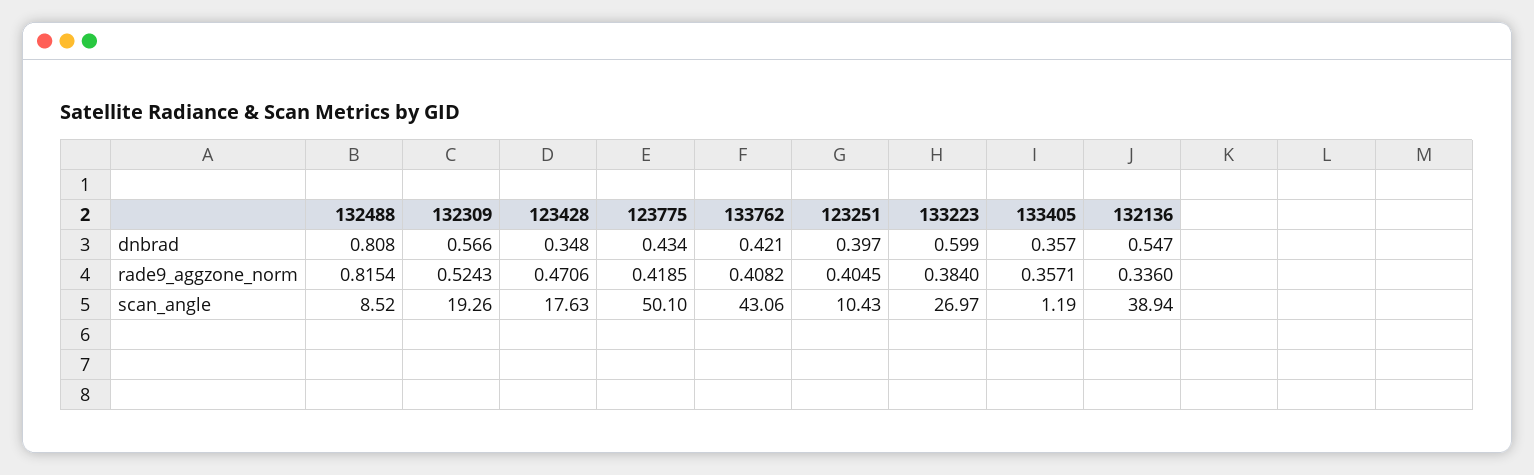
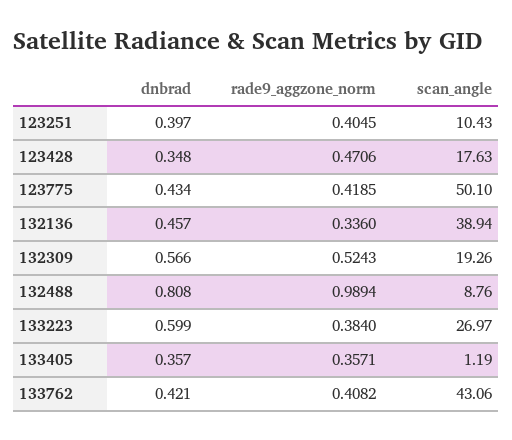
  {
    "132488": {
      "dnbrad": 0.808,
-     "rade9_aggzone_norm": 0.8154,
+     "rade9_aggzone_norm": 0.9894,
-     "scan_angle": 8.52
+     "scan_angle": 8.76
    },
    "132309": {
      "dnbrad": 0.566,
      "rade9_aggzone_norm": 0.5243,
      "scan_angle": 19.26
    },
    "123428": {
      "dnbrad": 0.348,
      "rade9_aggzone_norm": 0.4706,
      "scan_angle": 17.63
    },
    "123775": {
      "dnbrad": 0.434,
      "rade9_aggzone_norm": 0.4185,
      "scan_angle": 50.1
    },
    "133762": {
      "dnbrad": 0.421,
      "rade9_aggzone_norm": 0.4082,
      "scan_angle": 43.06
    },
    "123251": {
      "dnbrad": 0.397,
      "rade9_aggzone_norm": 0.4045,
      "scan_angle": 10.43
    },
    "133223": {
      "dnbrad": 0.599,
      "rade9_aggzone_norm": 0.384,
      "scan_angle": 26.97
    },
    "133405": {
      "dnbrad": 0.357,
      "rade9_aggzone_norm": 0.3571,
      "scan_angle": 1.19
    },
    "132136": {
-     "dnbrad": 0.547,
+     "dnbrad": 0.457,
      "rade9_aggzone_norm": 0.336,
      "scan_angle": 38.94
    }
  }

